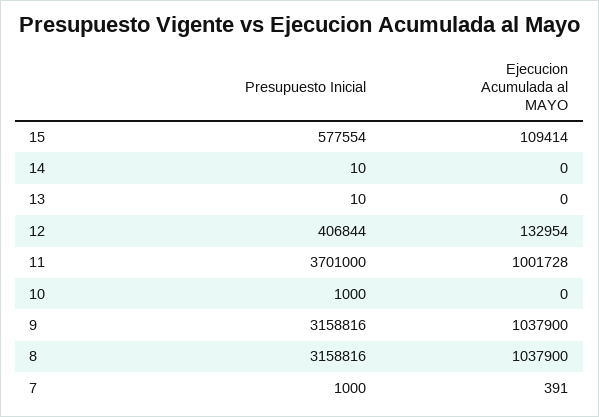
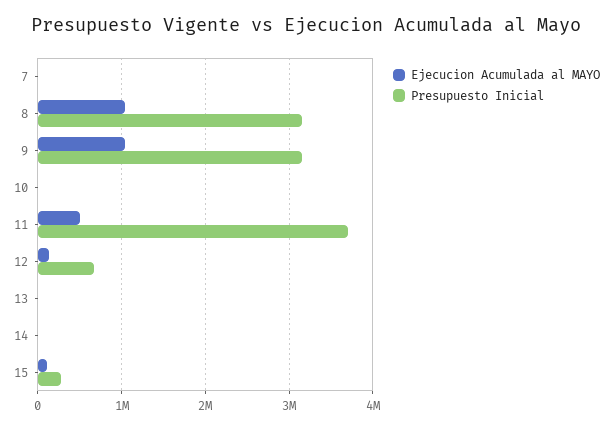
  {
    "Presupuesto Inicial": {
-     "15": 577554,
+     "15": 300000,
      "14": 10,
      "13": 10,
-     "12": 406844,
+     "12": 700000,
      "11": 3701000,
      "10": 1000,
      "9": 3158816,
      "8": 3158816,
      "7": 1000
    },
    "Ejecucion Acumulada al MAYO": {
      "15": 109414,
      "14": 0,
      "13": 0,
      "12": 132954,
-     "11": 1001728,
+     "11": 500000,
      "10": 0,
      "9": 1037900,
      "8": 1037900,
      "7": 391
    }
  }

